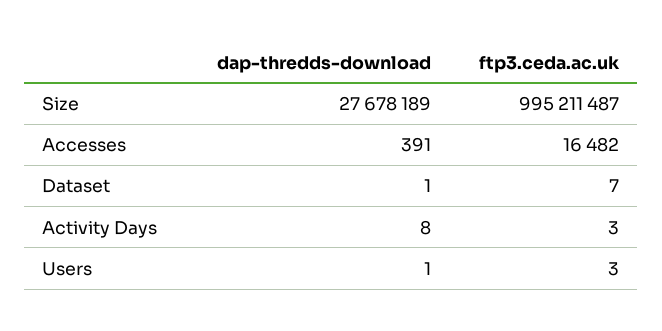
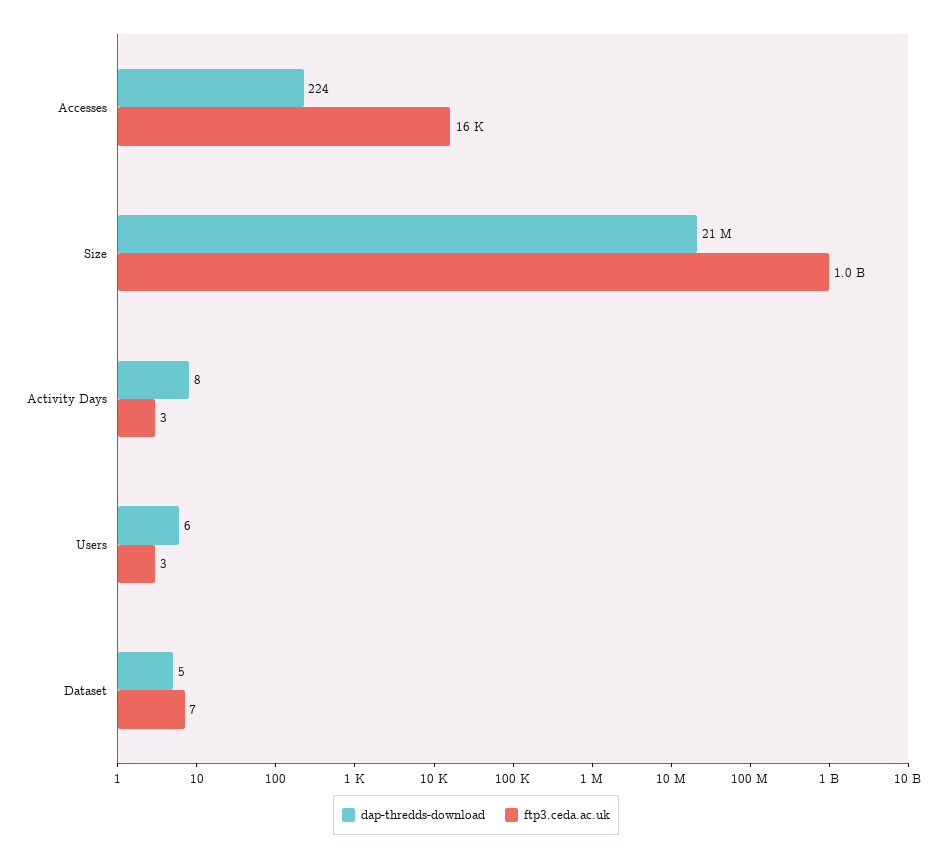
  {
    "dap-thredds-download": {
-     "Size": 27678189,
+     "Size": 21000000,
-     "Accesses": 391,
+     "Accesses": 224,
-     "Dataset": 1,
+     "Dataset": 5,
      "Activity Days": 8,
-     "Users": 1
+     "Users": 6
    },
    "ftp3.ceda.ac.uk": {
      "Size": 995211487,
      "Accesses": 16482,
      "Dataset": 7,
      "Activity Days": 3,
      "Users": 3
    }
  }

